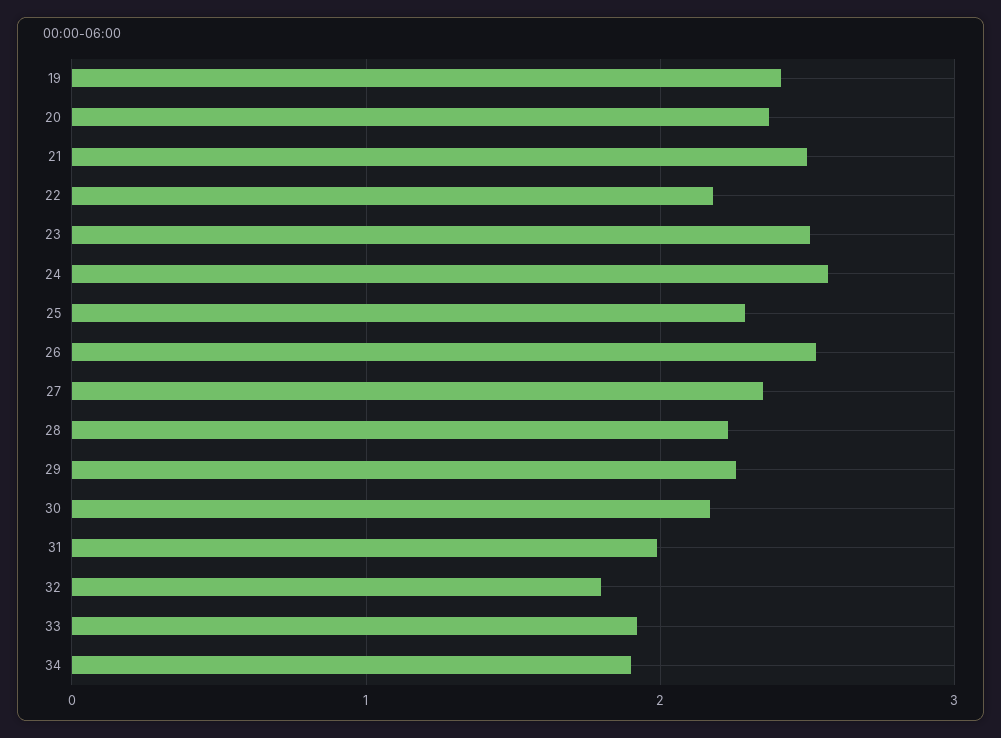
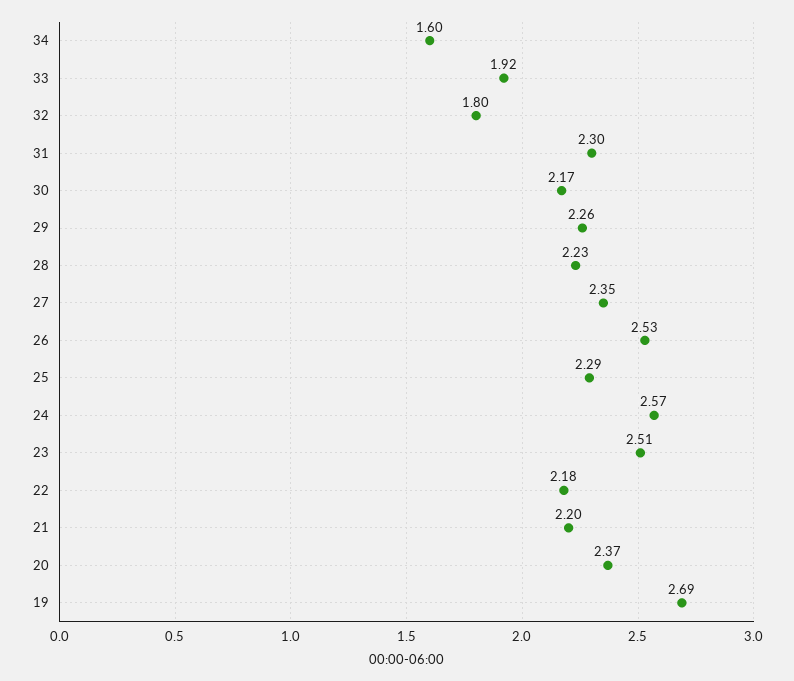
  {
-   "19": 2.4,
+   "19": 2.69,
    "20": 2.37,
-   "21": 2.5,
+   "21": 2.2,
    "22": 2.18,
    "23": 2.51,
    "24": 2.57,
    "25": 2.29,
    "26": 2.53,
    "27": 2.35,
    "28": 2.23,
    "29": 2.26,
    "30": 2.17,
-   "31": 2,
+   "31": 2.3,
    "32": 1.8,
    "33": 1.92,
-   "34": 1.9
+   "34": 1.6
  }

